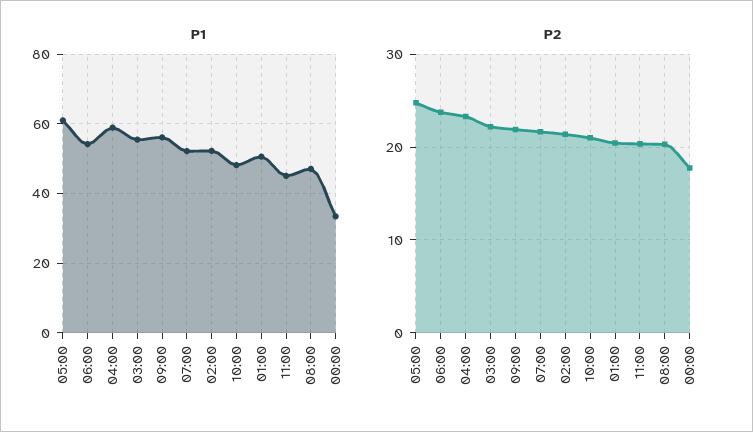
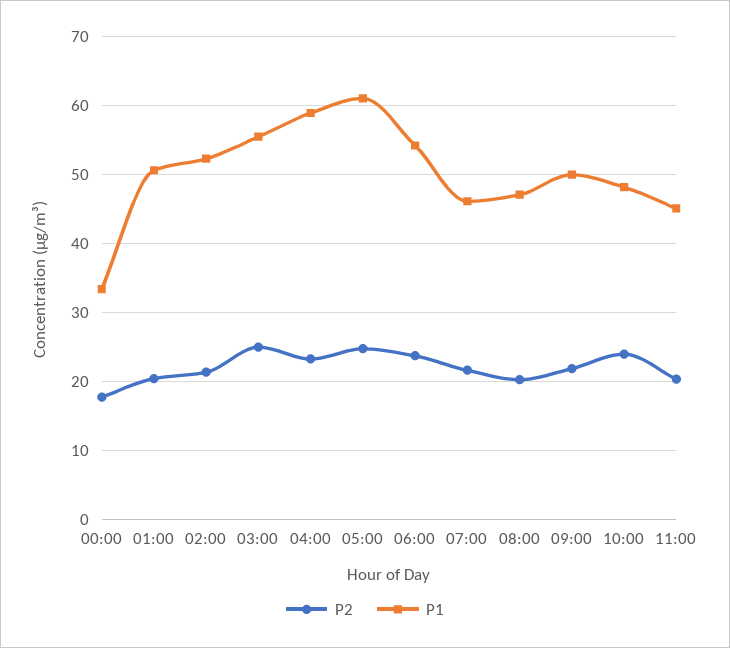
  {
    "P1": {
      "05:00": 61,
      "06:00": 54,
      "04:00": 59,
      "03:00": 55,
-     "09:00": 56,
+     "09:00": 50,
-     "07:00": 52,
+     "07:00": 46,
      "02:00": 52,
      "10:00": 48,
      "01:00": 51,
      "11:00": 45,
      "08:00": 47,
      "00:00": 33
    },
    "P2": {
      "05:00": 25,
      "06:00": 24,
      "04:00": 23,
-     "03:00": 22,
+     "03:00": 25,
      "09:00": 22,
      "07:00": 22,
      "02:00": 21,
-     "10:00": 21,
+     "10:00": 24,
      "01:00": 20,
      "11:00": 20,
      "08:00": 20,
      "00:00": 18
    }
  }

